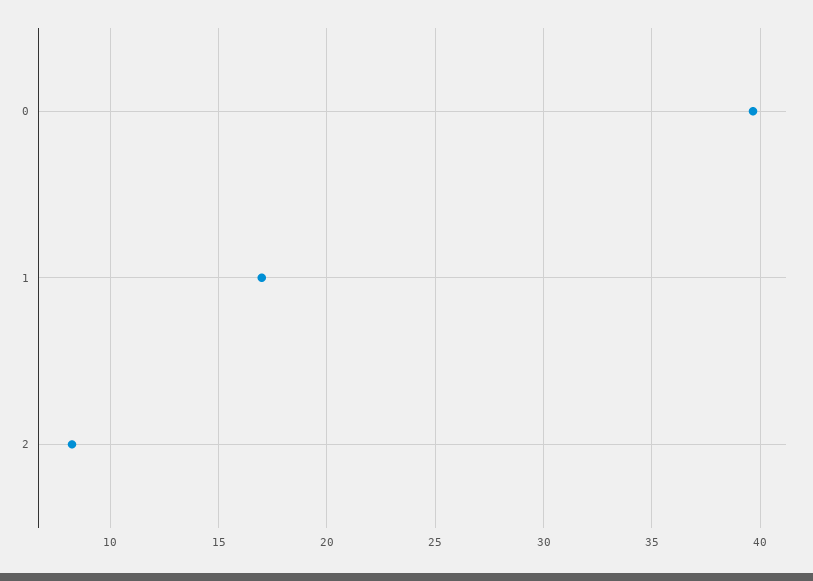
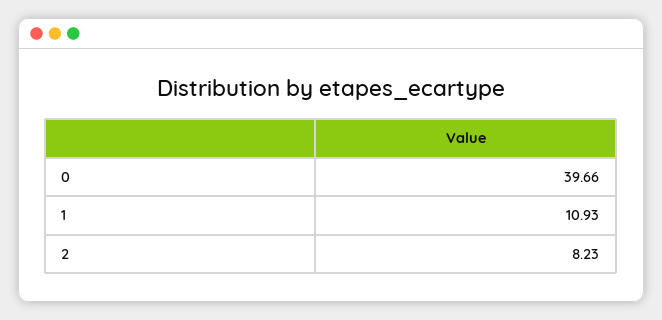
  {
    "0": 39.66,
-   "1": 17,
+   "1": 10.93,
    "2": 8.23
  }

